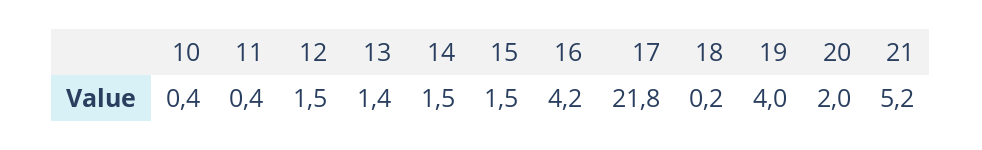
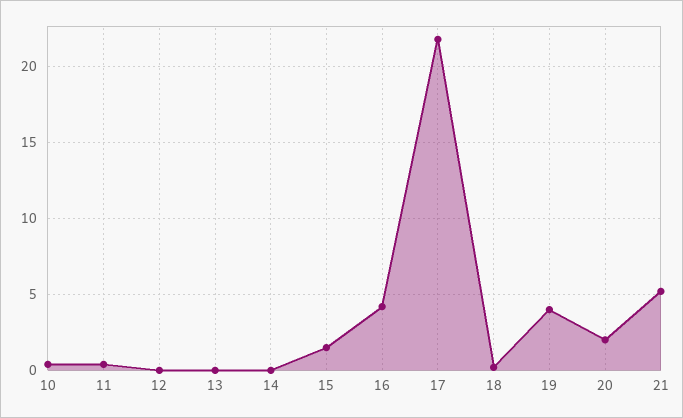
  {
    "10": 0.4,
    "11": 0.4,
-   "12": 1.5,
+   "12": 0,
-   "13": 1.4,
+   "13": 0,
-   "14": 1.5,
+   "14": 0,
    "15": 1.5,
    "16": 4.2,
    "17": 21.8,
    "18": 0.2,
    "19": 4,
    "20": 2,
    "21": 5.2
  }

